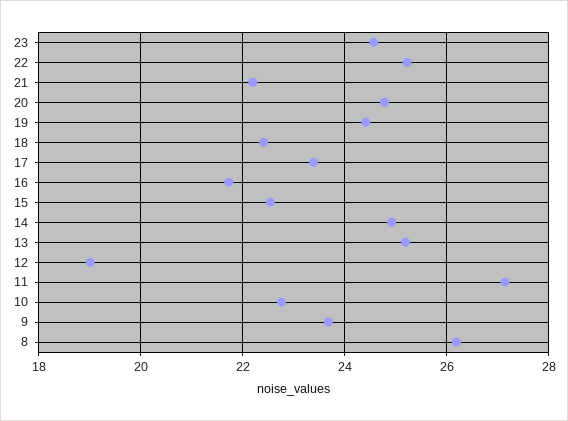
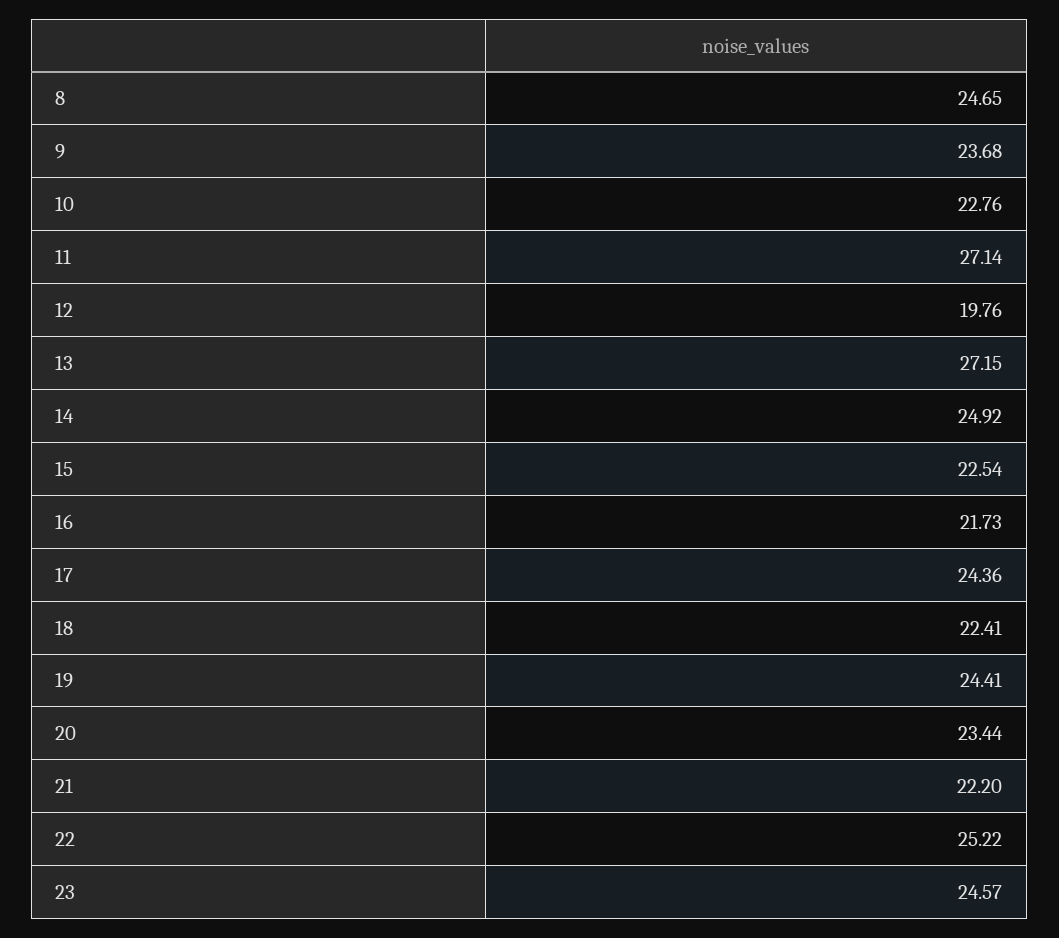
  {
    "23": 24.57,
    "22": 25.22,
    "21": 22.2,
-   "20": 24.8,
+   "20": 23.44,
    "19": 24.41,
    "18": 22.41,
-   "17": 23.4,
+   "17": 24.36,
    "16": 21.73,
    "15": 22.54,
    "14": 24.92,
-   "13": 25.2,
+   "13": 27.15,
-   "12": 19,
+   "12": 19.76,
    "11": 27.14,
    "10": 22.76,
    "9": 23.68,
-   "8": 26.2
+   "8": 24.65
  }

